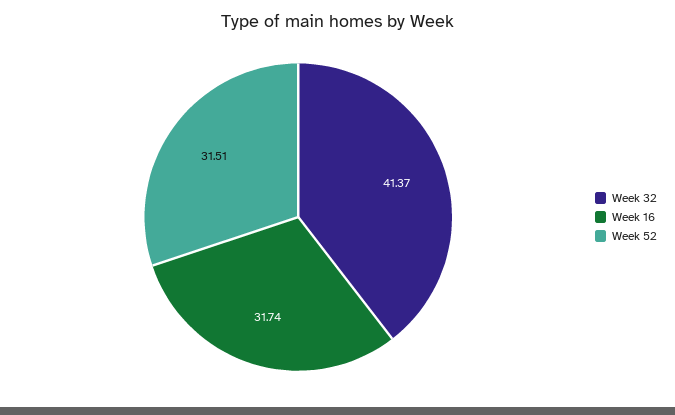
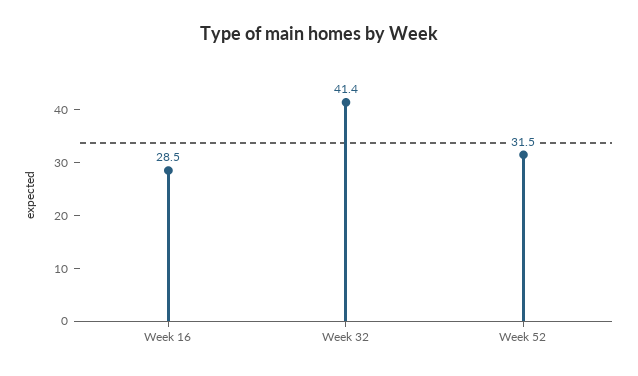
  {
    "Week 32": 41.37,
-   "Week 16": 31.74,
+   "Week 16": 28.5,
    "Week 52": 31.51
  }

